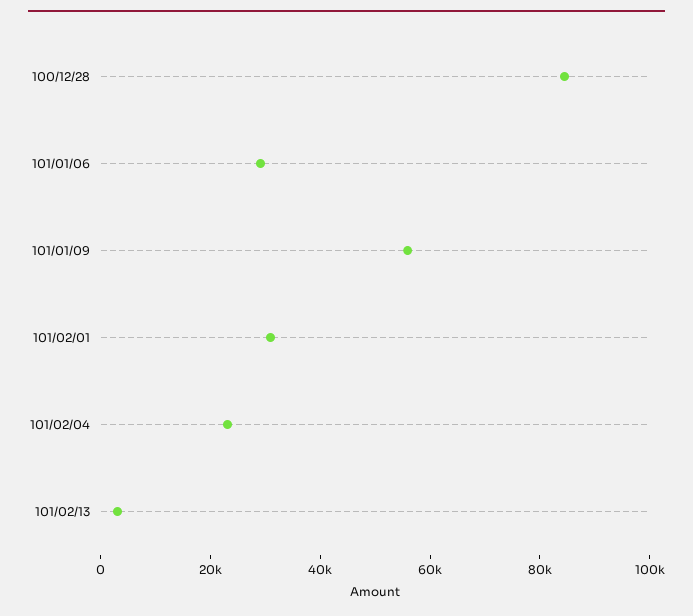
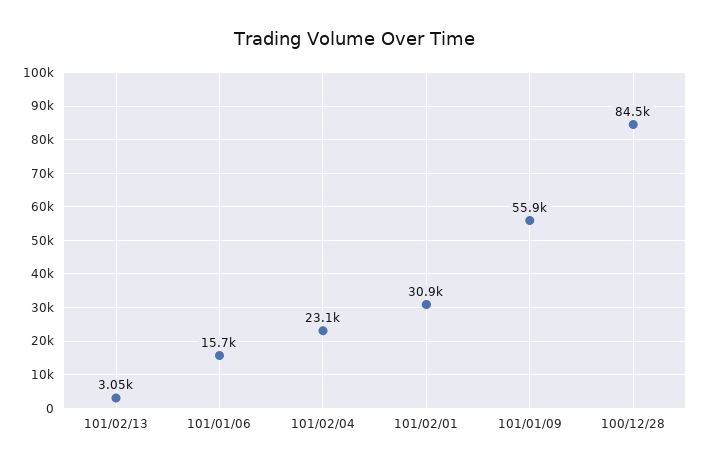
  {
    "100/12/28": 84500,
-   "101/01/06": 30000,
+   "101/01/06": 15700,
    "101/01/09": 55900,
    "101/02/01": 30900,
    "101/02/04": 23100,
    "101/02/13": 3050
  }

